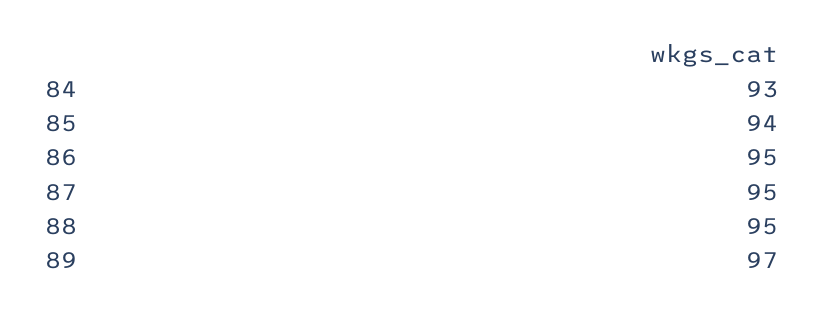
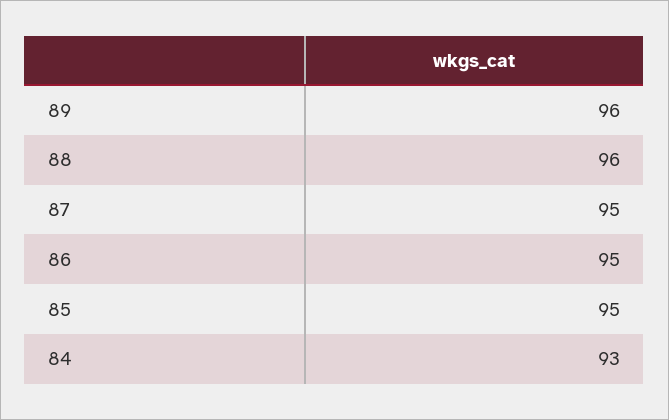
  {
    "84": 93,
-   "85": 94,
+   "85": 95,
    "86": 95,
    "87": 95,
-   "88": 95,
+   "88": 96,
-   "89": 97
+   "89": 96
  }

